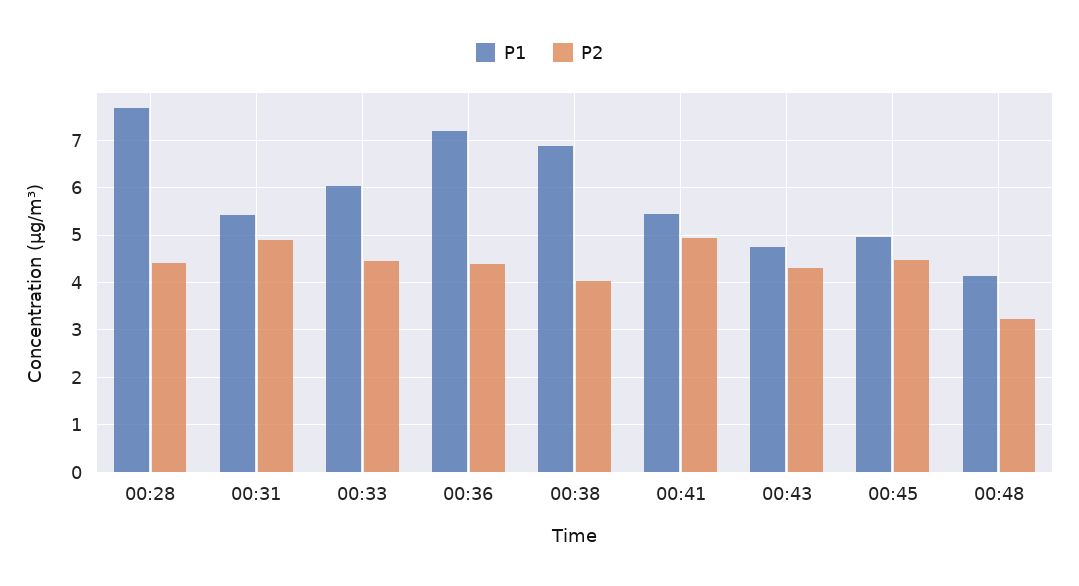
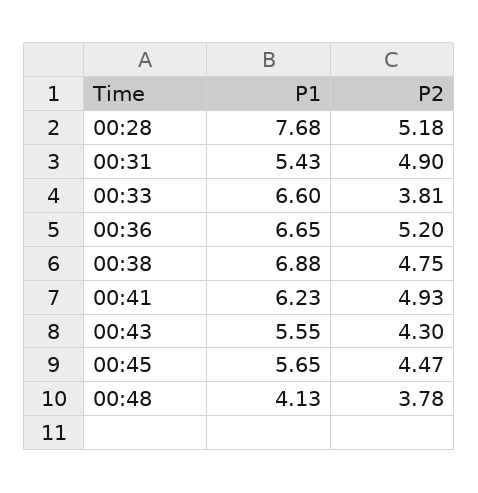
  {
    "P1": {
      "00:28": 7.68,
      "00:31": 5.43,
-     "00:33": 6,
+     "00:33": 6.6,
-     "00:36": 7.2,
+     "00:36": 6.65,
      "00:38": 6.88,
-     "00:41": 5.4,
+     "00:41": 6.23,
-     "00:43": 4.8,
+     "00:43": 5.55,
-     "00:45": 5,
+     "00:45": 5.65,
      "00:48": 4.13
    },
    "P2": {
-     "00:28": 4.4,
+     "00:28": 5.18,
      "00:31": 4.9,
-     "00:33": 4.4,
+     "00:33": 3.81,
-     "00:36": 4.4,
+     "00:36": 5.2,
-     "00:38": 4,
+     "00:38": 4.75,
      "00:41": 4.93,
      "00:43": 4.3,
      "00:45": 4.47,
-     "00:48": 3.2
+     "00:48": 3.78
    }
  }

